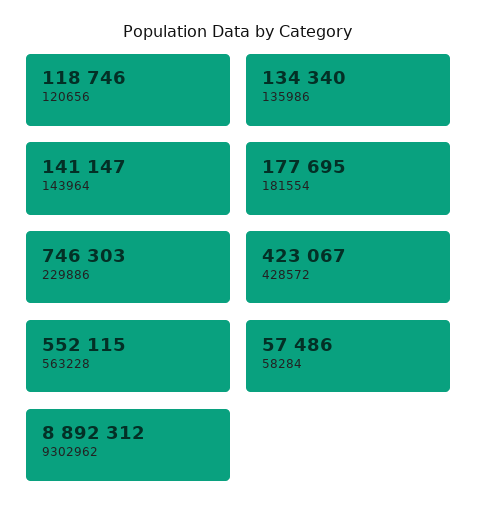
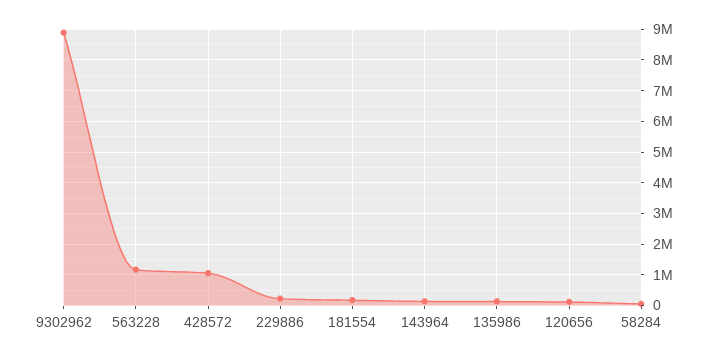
  {
    "120656": 118746,
    "135986": 134340,
    "143964": 141147,
    "181554": 177695,
-   "229886": 746303,
+   "229886": 200000,
-   "428572": 423067,
+   "428572": 1000000,
-   "563228": 552115,
+   "563228": 1200000,
    "58284": 57486,
    "9302962": 8892312
  }

